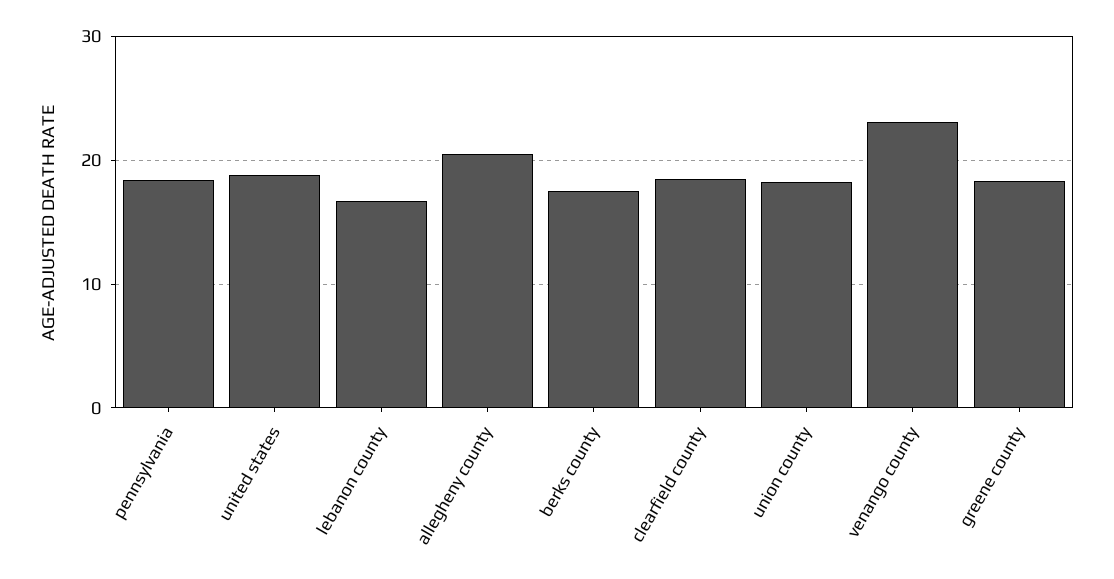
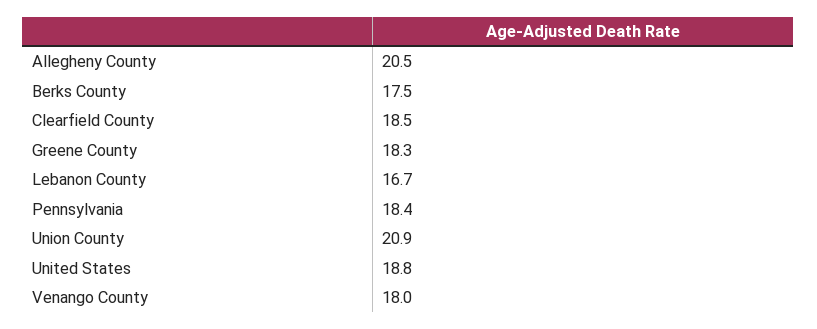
  {
    "pennsylvania": 18.4,
    "united states": 18.8,
    "lebanon county": 16.7,
    "allegheny county": 20.5,
    "berks county": 17.5,
    "clearfield county": 18.5,
-   "union county": 18,
+   "union county": 20.9,
-   "venango county": 23,
+   "venango county": 18,
    "greene county": 18.3
  }

